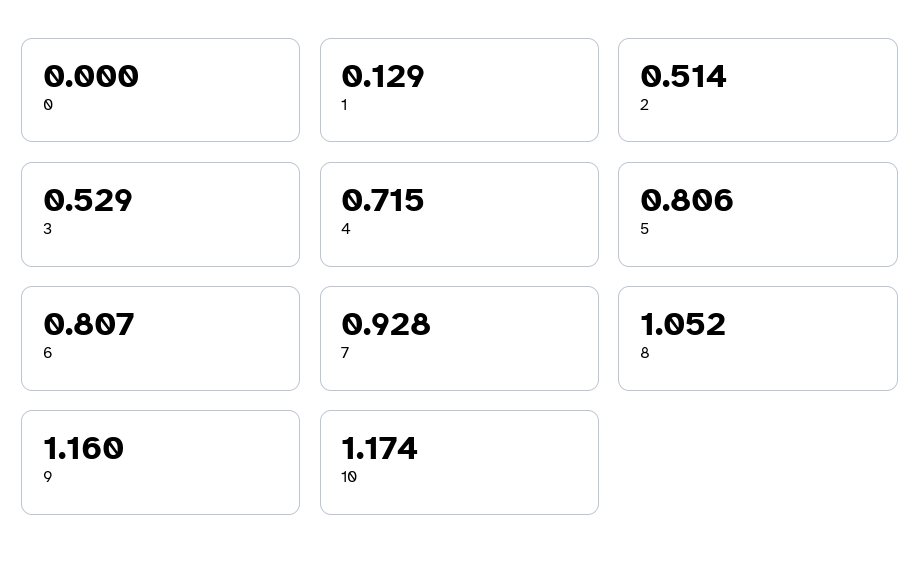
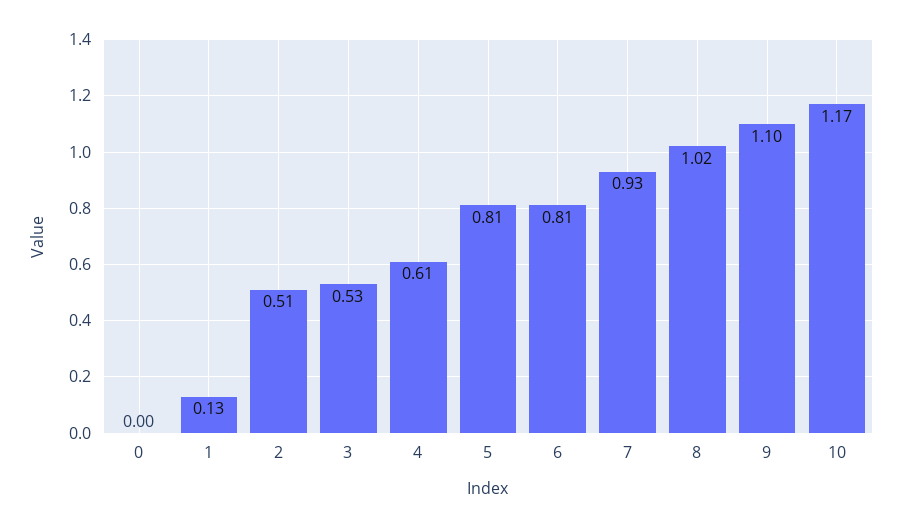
  {
    "0": 0,
    "1": 0.129,
    "2": 0.514,
    "3": 0.529,
-   "4": 0.715,
+   "4": 0.61,
    "5": 0.806,
    "6": 0.807,
    "7": 0.928,
-   "8": 1.052,
+   "8": 1.02,
-   "9": 1.16,
+   "9": 1.1,
    "10": 1.174
  }

